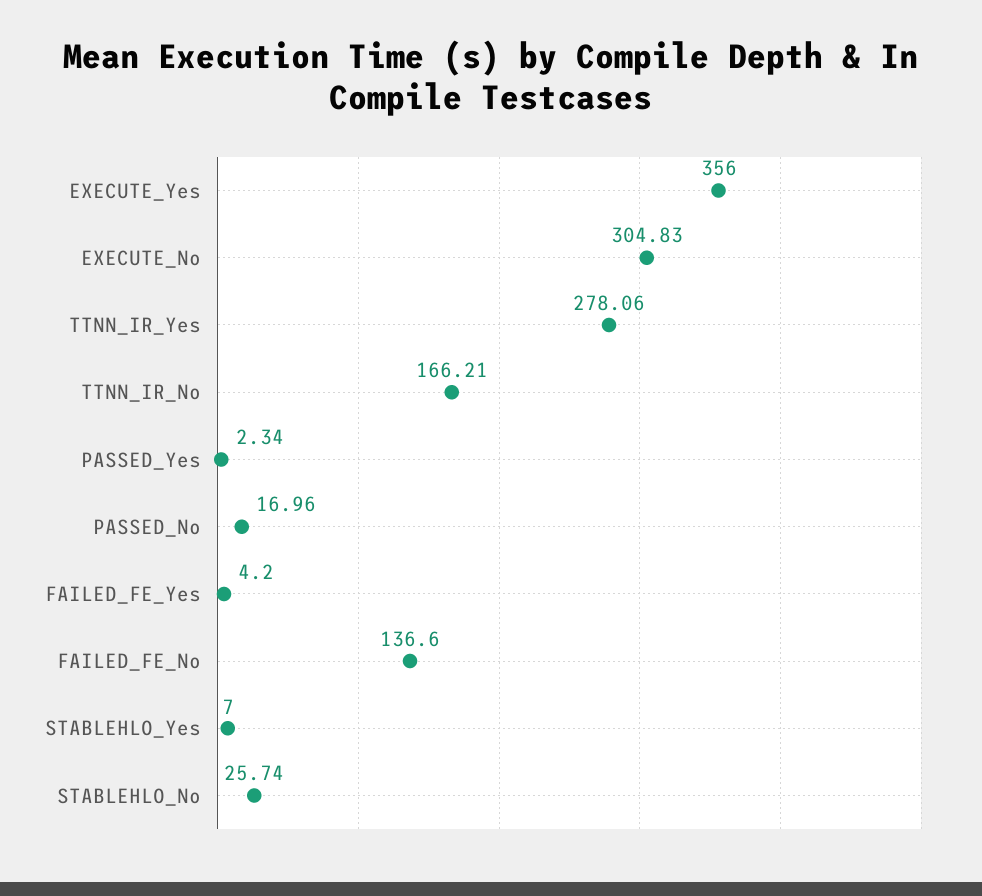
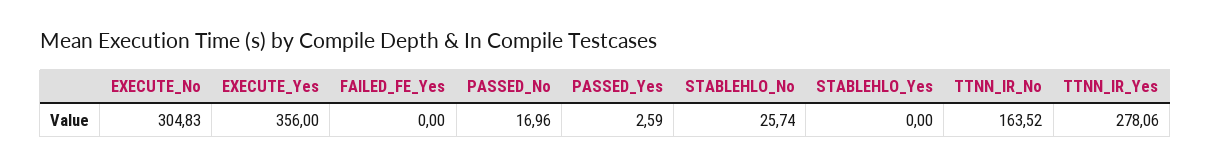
  {
    "EXECUTE_Yes": 356,
    "EXECUTE_No": 304.83,
    "TTNN_IR_Yes": 278.06,
-   "TTNN_IR_No": 166.21,
+   "TTNN_IR_No": 163.52,
-   "PASSED_Yes": 2.34,
+   "PASSED_Yes": 2.59,
    "PASSED_No": 16.96,
-   "FAILED_FE_Yes": 4.2,
+   "FAILED_FE_Yes": 0,
-   "FAILED_FE_No": 136.6,
-   "STABLEHLO_Yes": 7,
+   "STABLEHLO_Yes": 0,
    "STABLEHLO_No": 25.74
  }

